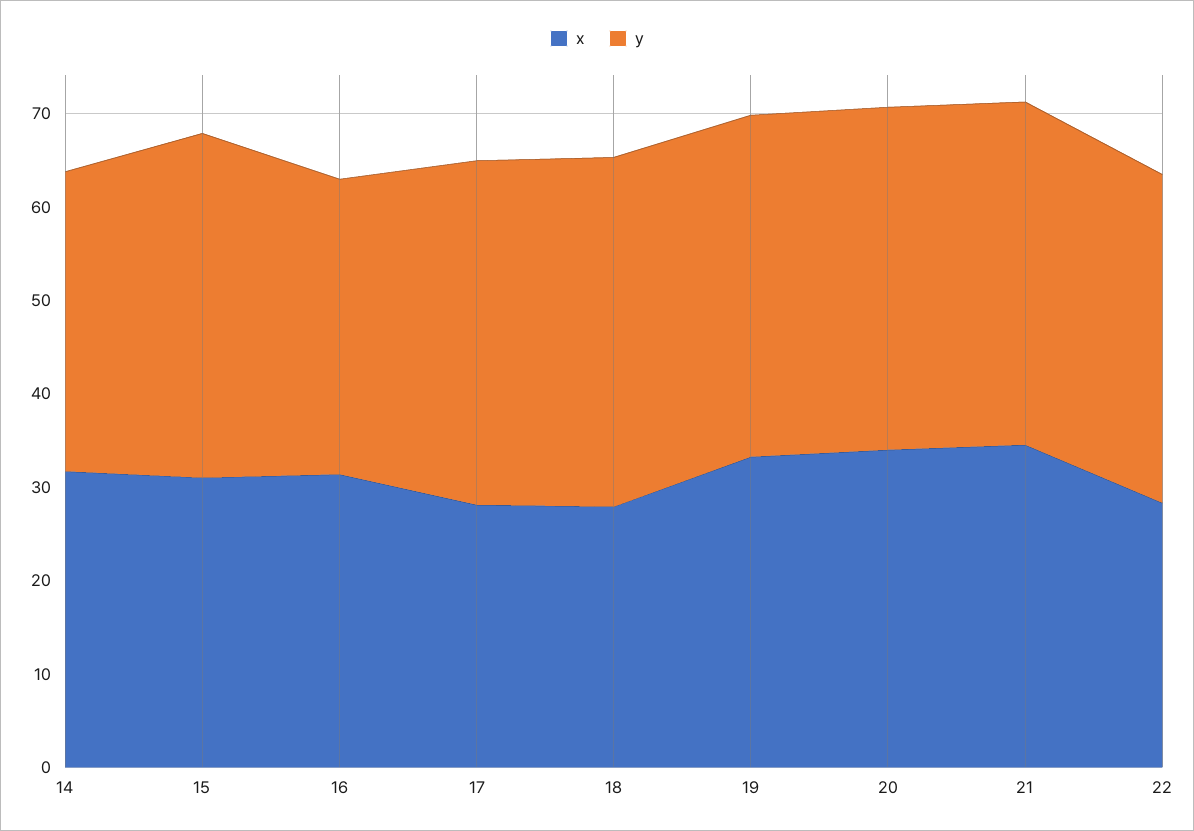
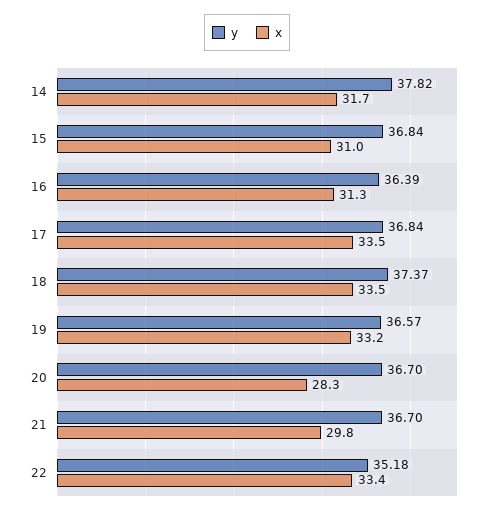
  {
    "x": {
      "14": 31.7,
      "15": 31,
      "16": 31.3,
-     "17": 28,
+     "17": 33.5,
-     "18": 28,
+     "18": 33.5,
      "19": 33.2,
-     "20": 34,
+     "20": 28.3,
-     "21": 34,
+     "21": 29.8,
-     "22": 28
+     "22": 33.4
    },
    "y": {
-     "14": 32,
+     "14": 37.82,
      "15": 36.84,
-     "16": 32,
+     "16": 36.39,
      "17": 36.84,
      "18": 37.37,
      "19": 36.57,
      "20": 36.7,
      "21": 36.7,
      "22": 35.18
    }
  }

